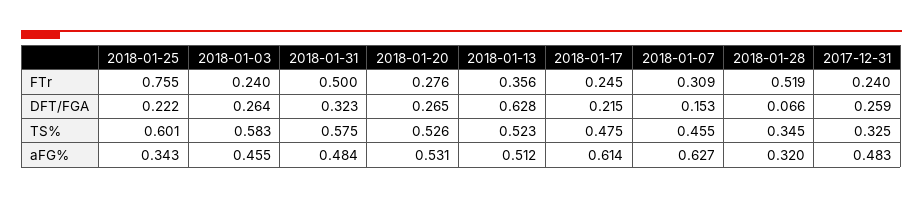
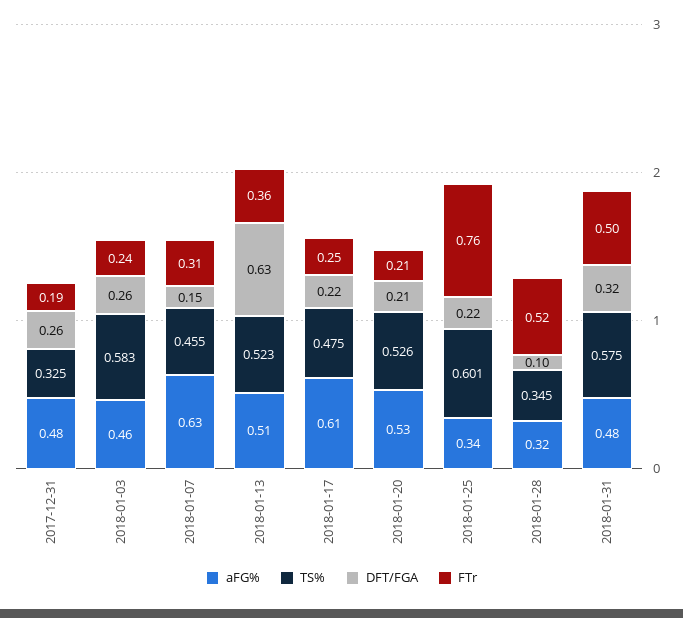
  {
    "FTr": {
      "2018-01-25": 0.755,
      "2018-01-03": 0.24,
      "2018-01-31": 0.5,
-     "2018-01-20": 0.276,
+     "2018-01-20": 0.21,
      "2018-01-13": 0.356,
      "2018-01-17": 0.245,
      "2018-01-07": 0.309,
      "2018-01-28": 0.519,
-     "2017-12-31": 0.24
+     "2017-12-31": 0.19
    },
    "DFT/FGA": {
      "2018-01-25": 0.222,
      "2018-01-03": 0.264,
      "2018-01-31": 0.323,
-     "2018-01-20": 0.265,
+     "2018-01-20": 0.21,
      "2018-01-13": 0.628,
      "2018-01-17": 0.215,
      "2018-01-07": 0.153,
-     "2018-01-28": 0.066,
+     "2018-01-28": 0.1,
      "2017-12-31": 0.259
    },
    "TS%": {
      "2018-01-25": 0.601,
      "2018-01-03": 0.583,
      "2018-01-31": 0.575,
      "2018-01-20": 0.526,
      "2018-01-13": 0.523,
      "2018-01-17": 0.475,
      "2018-01-07": 0.455,
      "2018-01-28": 0.345,
      "2017-12-31": 0.325
    },
    "aFG%": {
      "2018-01-25": 0.343,
      "2018-01-03": 0.455,
      "2018-01-31": 0.484,
      "2018-01-20": 0.531,
      "2018-01-13": 0.512,
      "2018-01-17": 0.614,
      "2018-01-07": 0.627,
      "2018-01-28": 0.32,
      "2017-12-31": 0.483
    }
  }

